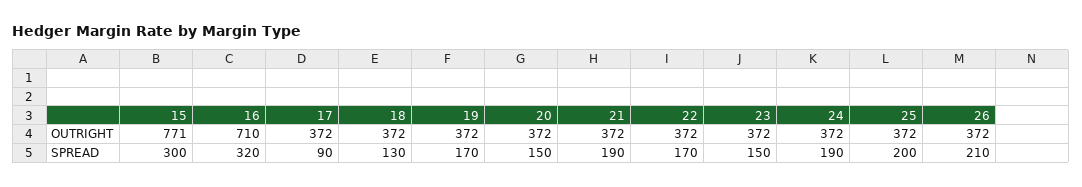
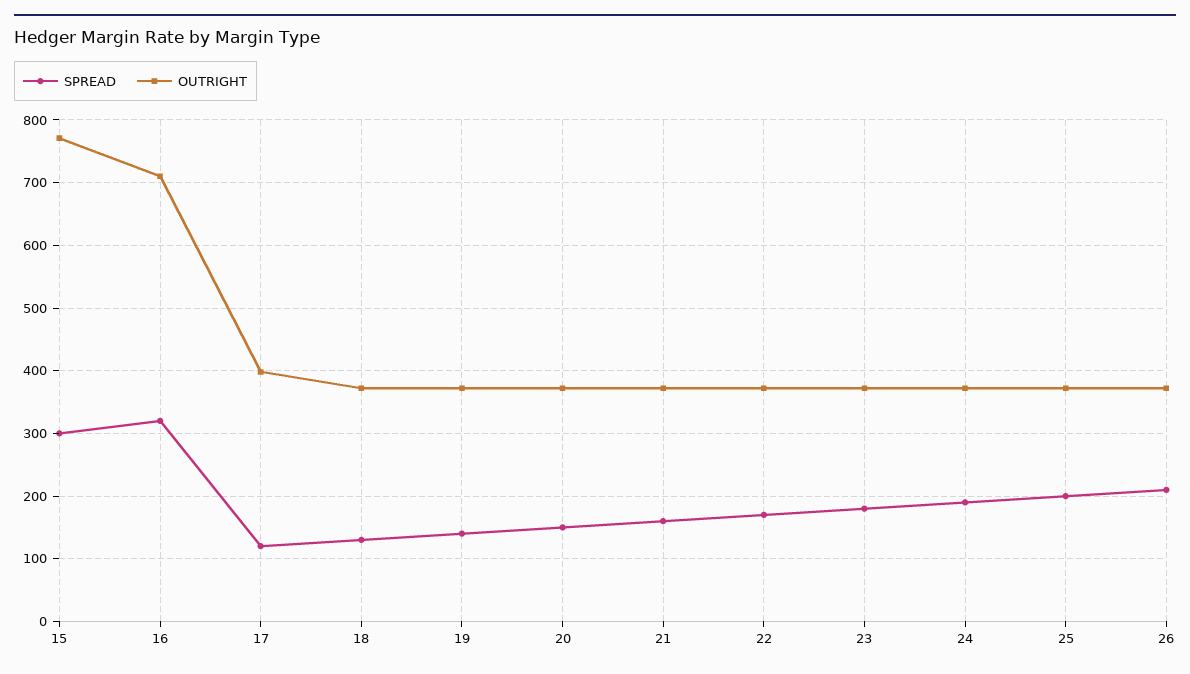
  {
    "OUTRIGHT": {
      "15": 771,
      "16": 710,
-     "17": 372,
+     "17": 400,
      "18": 372,
      "19": 372,
      "20": 372,
      "21": 372,
      "22": 372,
      "23": 372,
      "24": 372,
      "25": 372,
      "26": 372
    },
    "SPREAD": {
      "15": 300,
      "16": 320,
-     "17": 90,
+     "17": 120,
      "18": 130,
-     "19": 170,
+     "19": 140,
      "20": 150,
-     "21": 190,
+     "21": 160,
      "22": 170,
-     "23": 150,
+     "23": 180,
      "24": 190,
      "25": 200,
      "26": 210
    }
  }

